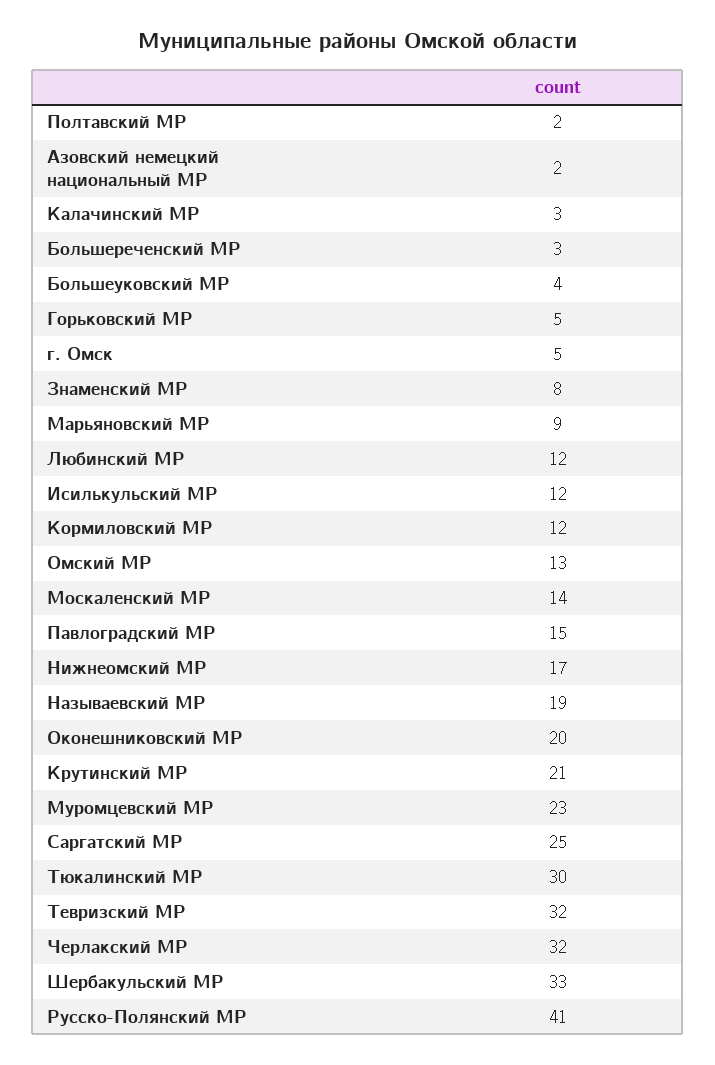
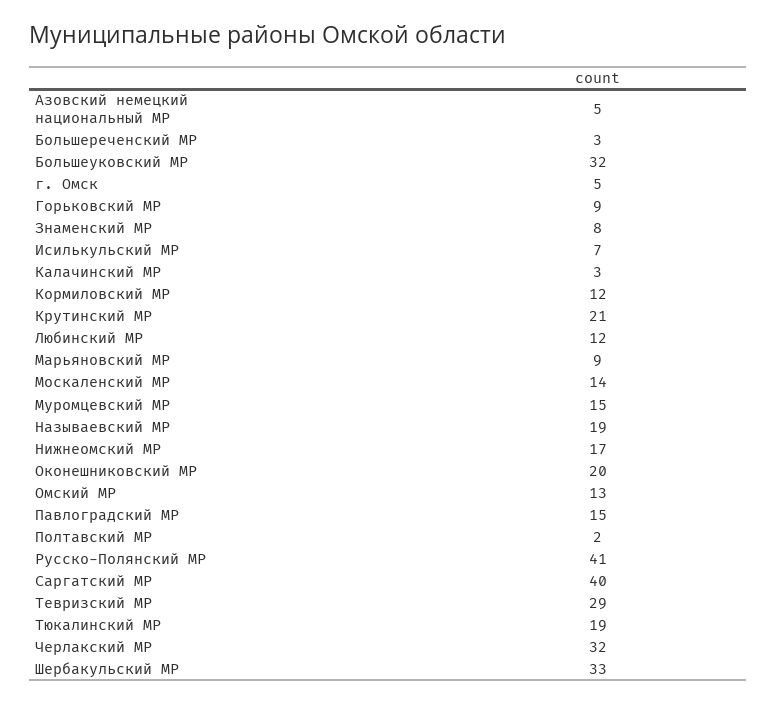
  {
    "Полтавский МР": 2,
-   "Азовский немецкий национальный МР": 2,
+   "Азовский немецкий национальный МР": 5,
    "Калачинский МР": 3,
    "Большереченский МР": 3,
-   "Большеуковский МР": 4,
+   "Большеуковский МР": 32,
-   "Горьковский МР": 5,
+   "Горьковский МР": 9,
    "г. Омск": 5,
    "Знаменский МР": 8,
    "Марьяновский МР": 9,
    "Любинский МР": 12,
-   "Исилькульский МР": 12,
+   "Исилькульский МР": 7,
    "Кормиловский МР": 12,
    "Омский МР": 13,
    "Москаленский МР": 14,
    "Павлоградский МР": 15,
    "Нижнеомский МР": 17,
    "Называевский МР": 19,
    "Оконешниковский МР": 20,
    "Крутинский МР": 21,
-   "Муромцевский МР": 23,
+   "Муромцевский МР": 15,
-   "Саргатский МР": 25,
+   "Саргатский МР": 40,
-   "Тюкалинский МР": 30,
+   "Тюкалинский МР": 19,
-   "Тевризский МР": 32,
+   "Тевризский МР": 29,
    "Черлакский МР": 32,
    "Шербакульский МР": 33,
    "Русско-Полянский МР": 41
  }

